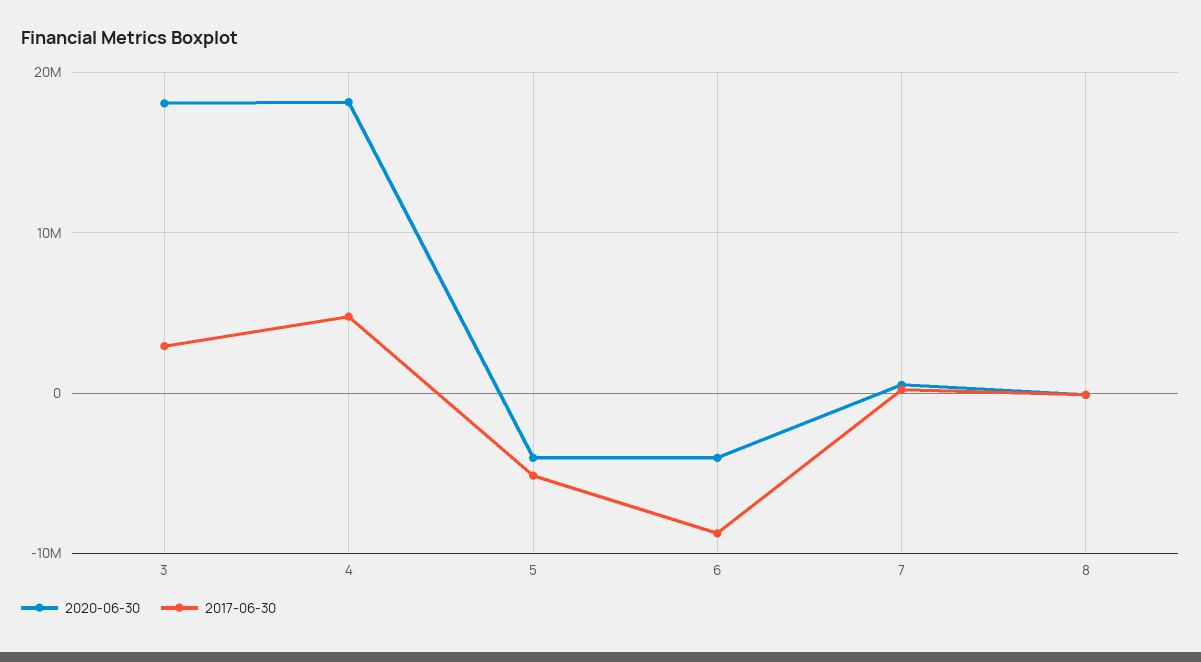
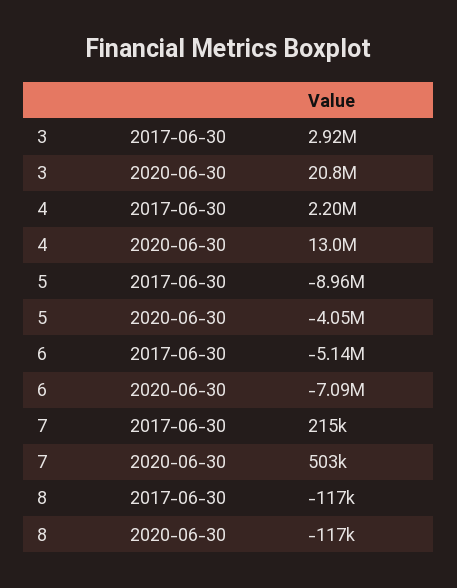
  {
    "2020-06-30": {
-     "3": 18000000,
+     "3": 20800000,
-     "4": 18000000,
+     "4": 13000000,
      "5": -4050000,
-     "6": -4000000,
+     "6": -7090000,
      "7": 503000,
      "8": -117000
    },
    "2017-06-30": {
      "3": 2920000,
-     "4": 5000000,
+     "4": 2200000,
-     "5": -5000000,
+     "5": -8960000,
-     "6": -9000000,
+     "6": -5140000,
      "7": 215000,
      "8": -117000
    }
  }

